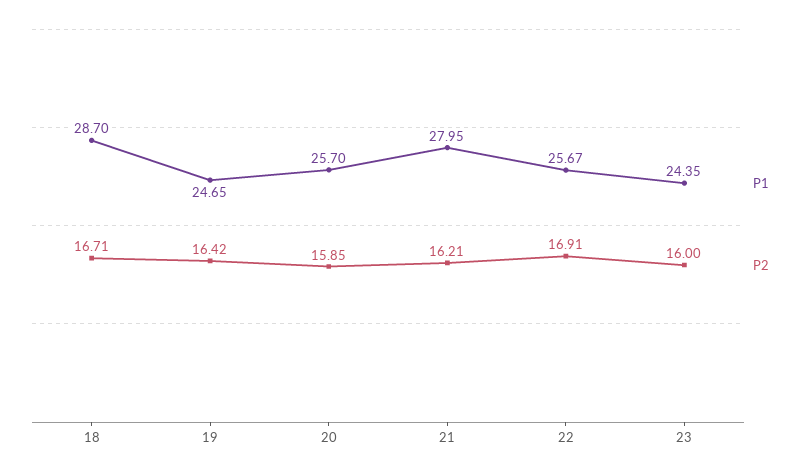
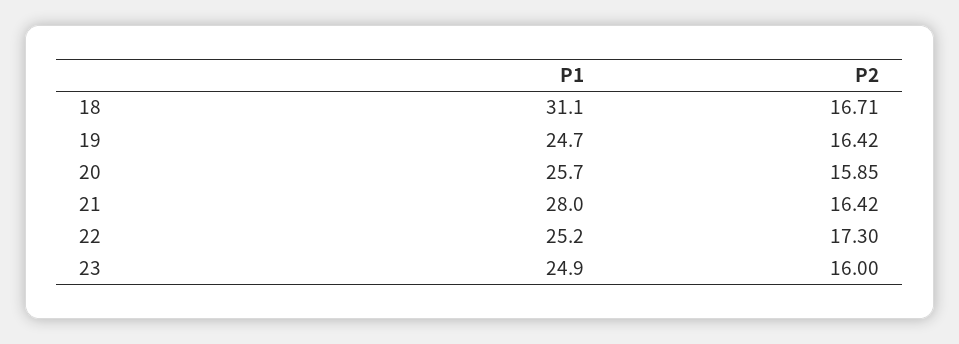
  {
    "P1": {
-     "18": 28.7,
+     "18": 31.1,
      "19": 24.65,
      "20": 25.7,
      "21": 27.95,
-     "22": 25.67,
+     "22": 25.2,
-     "23": 24.35
+     "23": 24.9
    },
    "P2": {
      "18": 16.71,
      "19": 16.42,
      "20": 15.85,
-     "21": 16.21,
+     "21": 16.42,
-     "22": 16.91,
+     "22": 17.3,
      "23": 16
    }
  }

